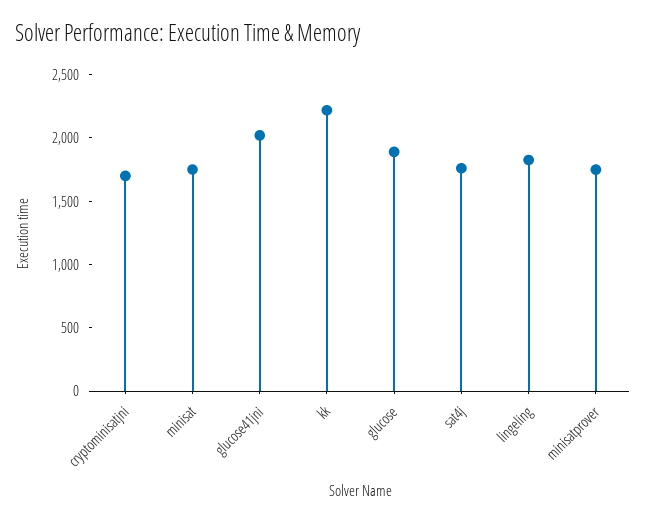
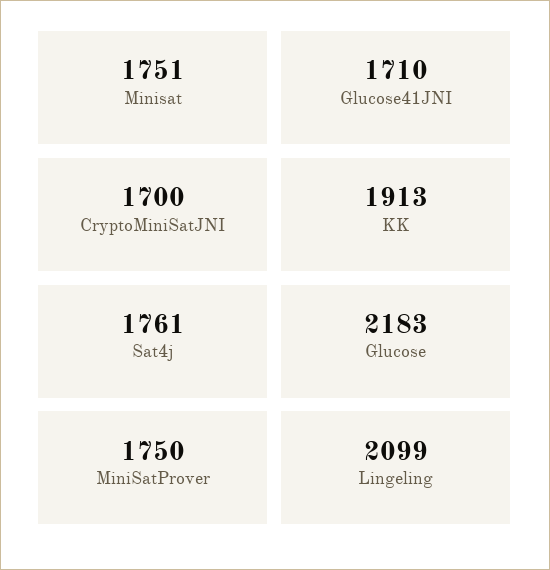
  {
    "cryptominisatjni": 1700,
    "minisat": 1751,
-   "glucose41jni": 2000,
+   "glucose41jni": 1710,
-   "kk": 2200,
+   "kk": 1913,
-   "glucose": 1900,
+   "glucose": 2183,
    "sat4j": 1761,
-   "lingeling": 1800,
+   "lingeling": 2099,
    "minisatprover": 1750
  }

